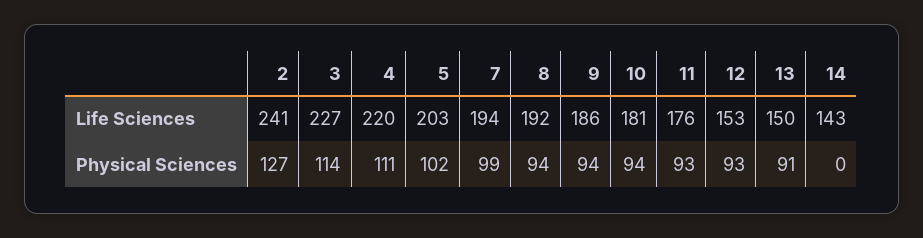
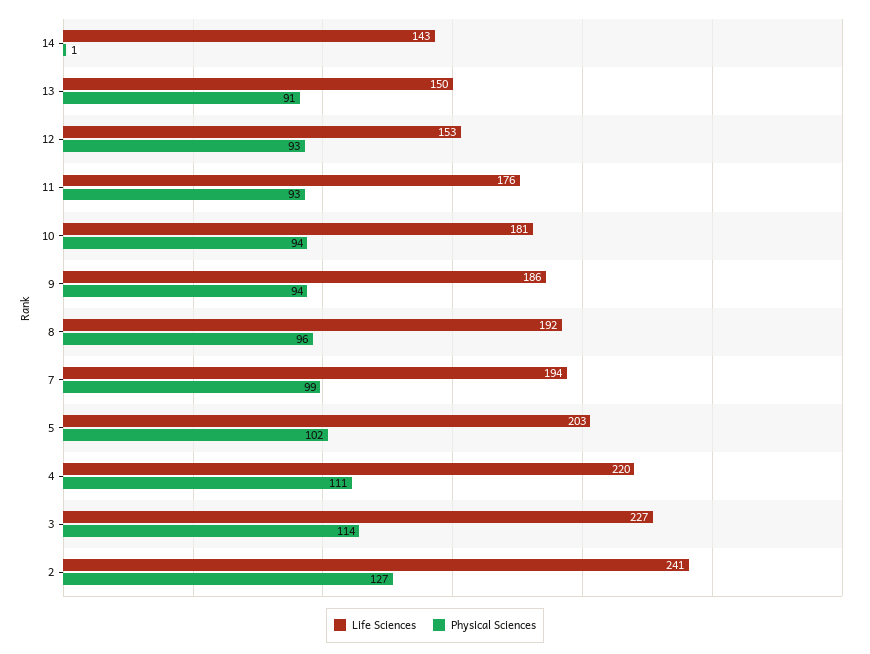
  {
    "Life Sciences": {
      "2": 241,
      "3": 227,
      "4": 220,
      "5": 203,
      "7": 194,
      "8": 192,
      "9": 186,
      "10": 181,
      "11": 176,
      "12": 153,
      "13": 150,
      "14": 143
    },
    "Physical Sciences": {
      "2": 127,
      "3": 114,
      "4": 111,
      "5": 102,
      "7": 99,
-     "8": 94,
+     "8": 96,
      "9": 94,
      "10": 94,
      "11": 93,
      "12": 93,
      "13": 91,
-     "14": 0
+     "14": 1
    }
  }

